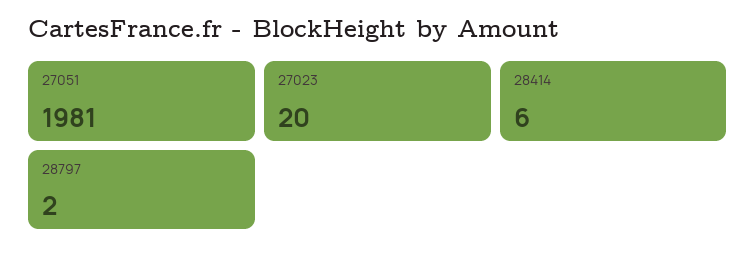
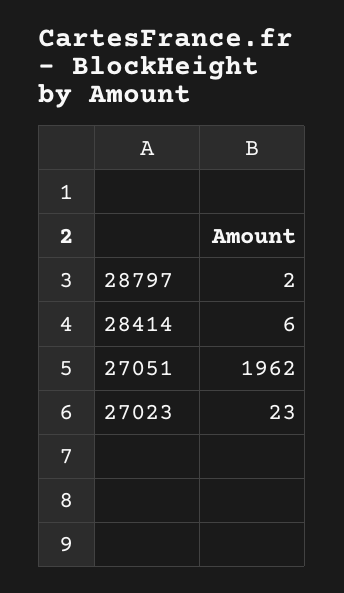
  {
-   "27051": 1981,
+   "27051": 1962,
-   "27023": 20,
+   "27023": 23,
    "28414": 6,
    "28797": 2
  }

